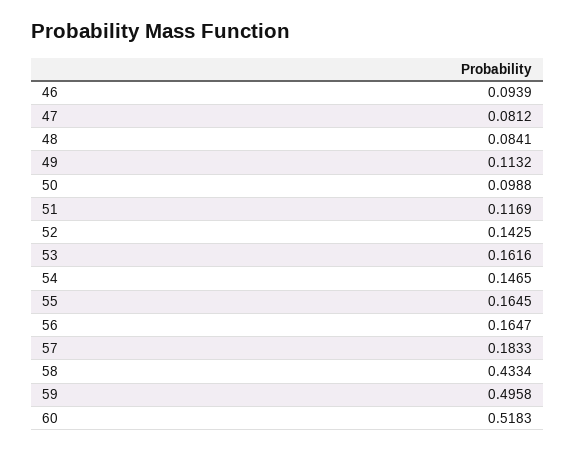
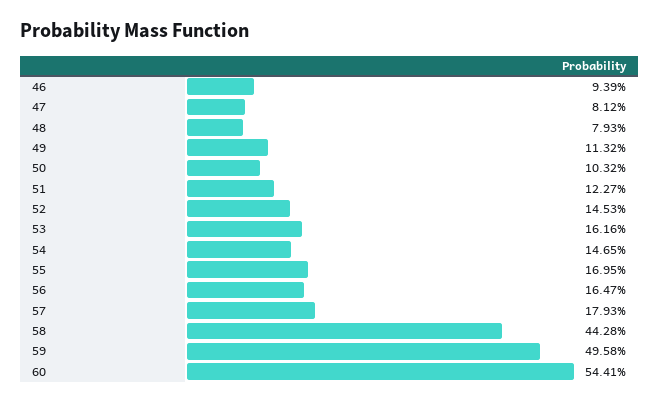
  {
    "46": 0.0939,
    "47": 0.0812,
-   "48": 0.0841,
+   "48": 0.0793,
    "49": 0.1132,
-   "50": 0.0988,
+   "50": 0.1032,
-   "51": 0.1169,
+   "51": 0.1227,
-   "52": 0.1425,
+   "52": 0.1453,
    "53": 0.1616,
    "54": 0.1465,
-   "55": 0.1645,
+   "55": 0.1695,
    "56": 0.1647,
-   "57": 0.1833,
+   "57": 0.1793,
-   "58": 0.4334,
+   "58": 0.4428,
    "59": 0.4958,
-   "60": 0.5183
+   "60": 0.5441
  }

